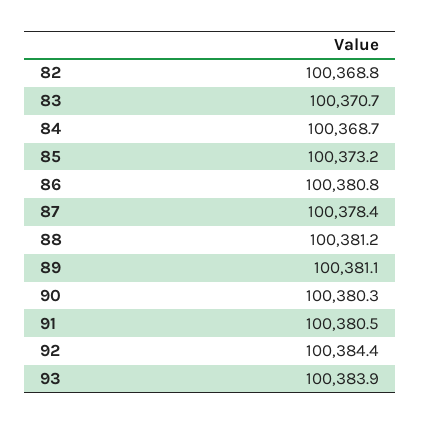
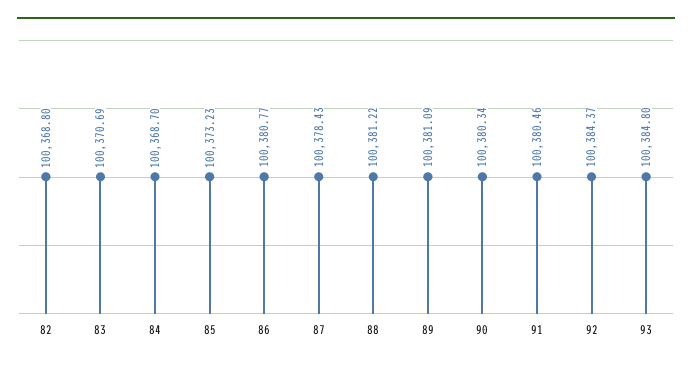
  {
    "82": 100368.8,
    "83": 100370.69,
    "84": 100368.7,
    "85": 100373.23,
    "86": 100380.77,
    "87": 100378.43,
    "88": 100381.22,
    "89": 100381.09,
    "90": 100380.34,
    "91": 100380.46,
    "92": 100384.37,
-   "93": 100383.9
+   "93": 100384.8
  }

